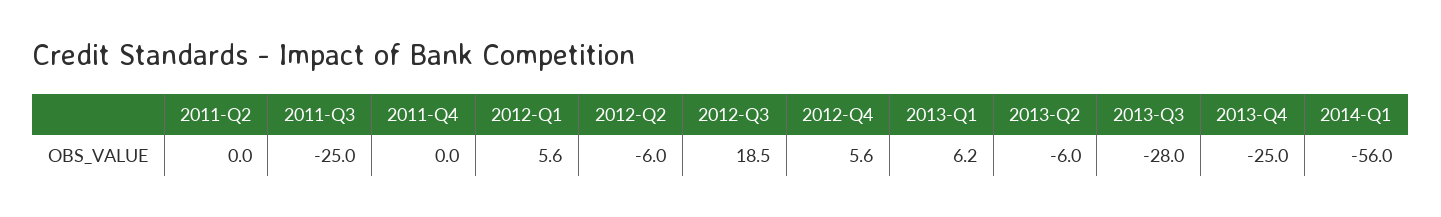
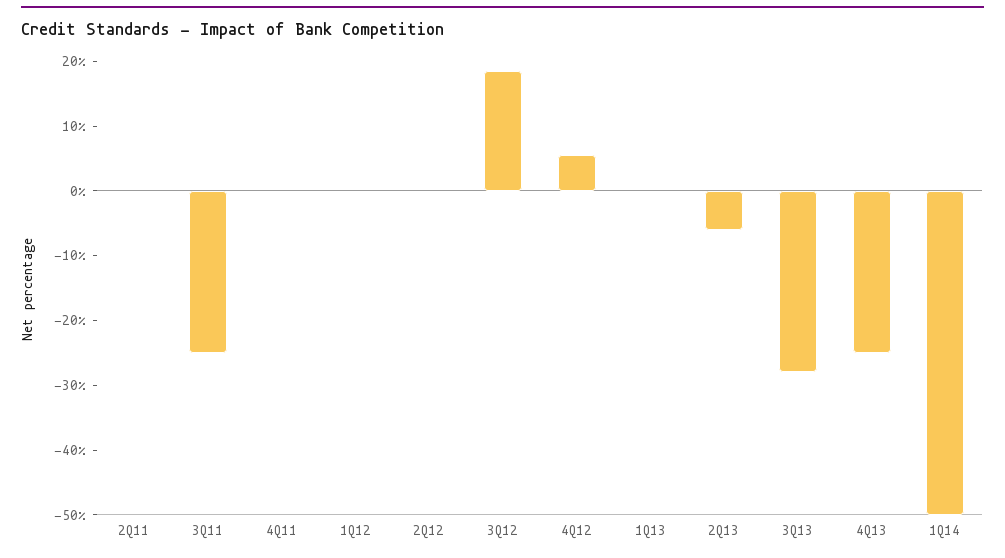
  {
    "2011-Q2": 0,
    "2011-Q3": -25,
    "2011-Q4": 0,
-   "2012-Q1": 5.6,
+   "2012-Q1": 0,
-   "2012-Q2": -6,
+   "2012-Q2": 0,
    "2012-Q3": 18.5,
    "2012-Q4": 5.6,
-   "2013-Q1": 6.2,
+   "2013-Q1": 0,
    "2013-Q2": -6,
    "2013-Q3": -28,
    "2013-Q4": -25,
-   "2014-Q1": -56
+   "2014-Q1": -50
  }

